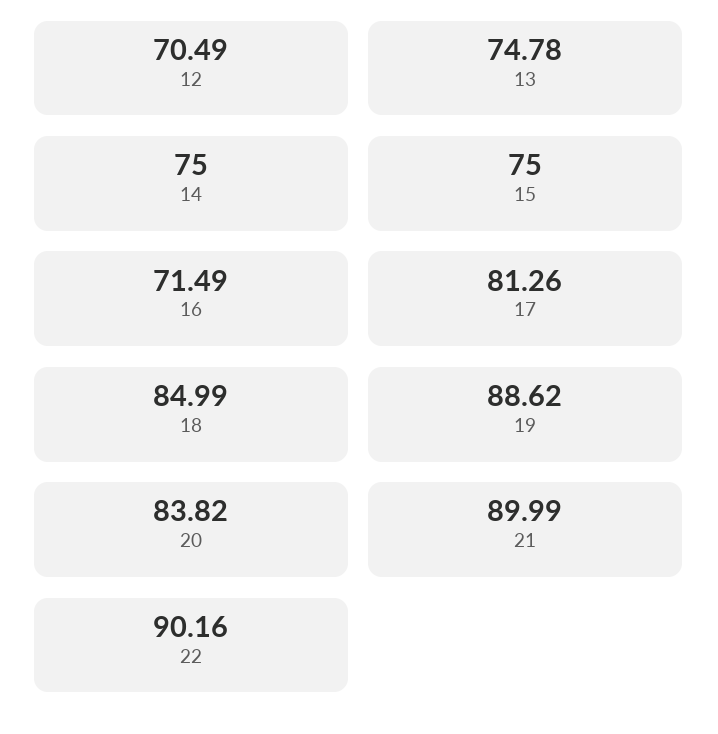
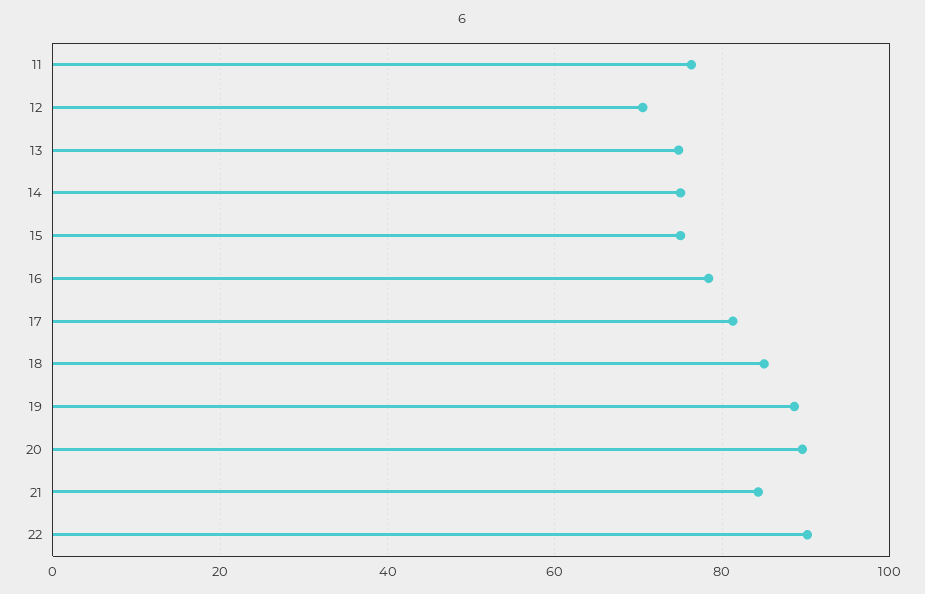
  {
    "12": 70.49,
    "13": 74.78,
    "14": 75,
    "15": 75,
-   "16": 71.49,
+   "16": 78,
    "17": 81.26,
    "18": 84.99,
    "19": 88.62,
-   "20": 83.82,
+   "20": 90,
-   "21": 89.99,
+   "21": 84,
-   "22": 90.16
+   "22": 90.16,
+   "11": 76
  }

